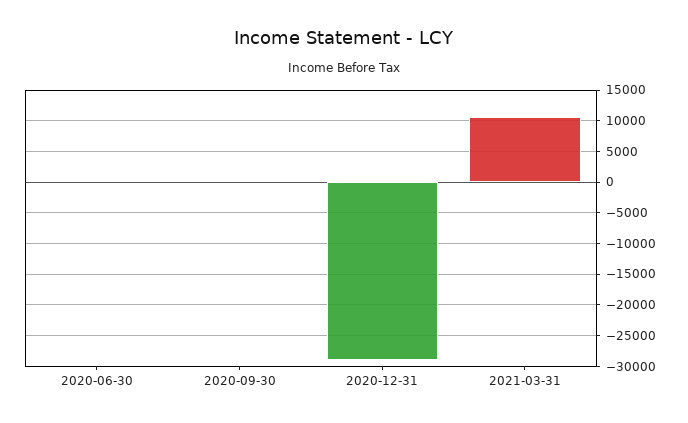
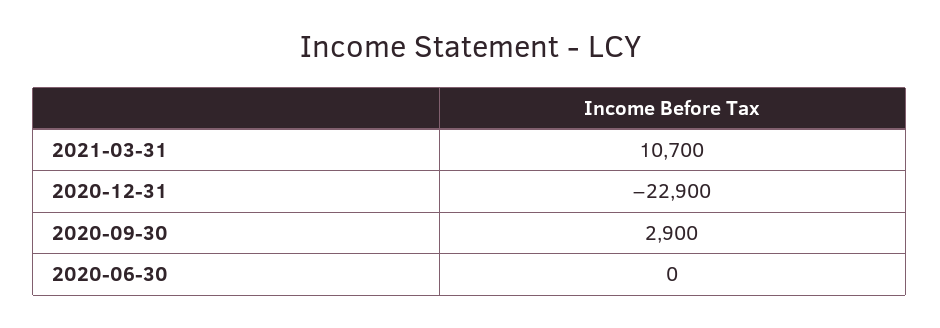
  {
    "2020-06-30": 0,
-   "2020-09-30": 0,
+   "2020-09-30": 2900,
-   "2020-12-31": -29000,
+   "2020-12-31": -22900,
    "2021-03-31": 10700
  }

